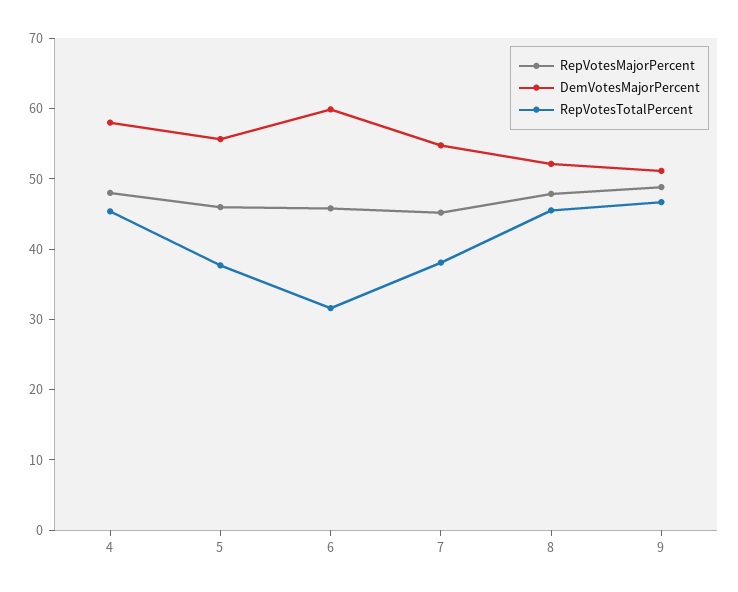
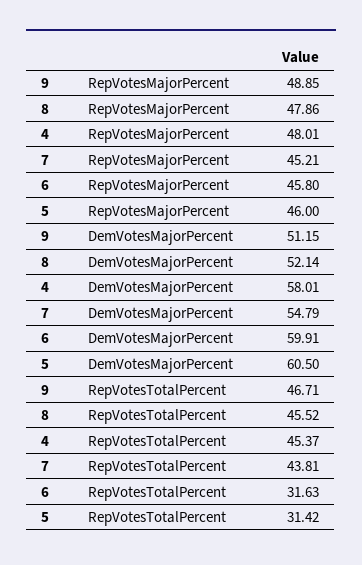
  {
    "RepVotesMajorPercent": {
      "4": 48.01,
      "5": 46,
      "6": 45.8,
      "7": 45.21,
      "8": 47.86,
      "9": 48.85
    },
    "DemVotesMajorPercent": {
      "4": 58.01,
-     "5": 56,
+     "5": 60.5,
      "6": 59.91,
      "7": 54.79,
      "8": 52.14,
      "9": 51.15
    },
    "RepVotesTotalPercent": {
      "4": 45.37,
-     "5": 38,
+     "5": 31.42,
      "6": 31.63,
-     "7": 38,
+     "7": 43.81,
      "8": 45.52,
      "9": 46.71
    }
  }

